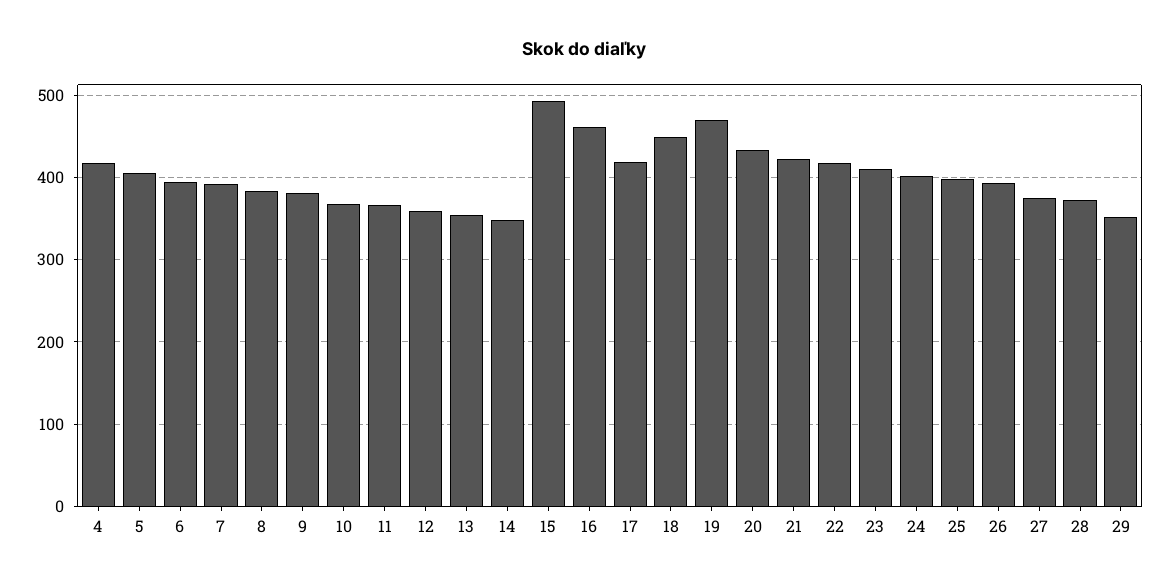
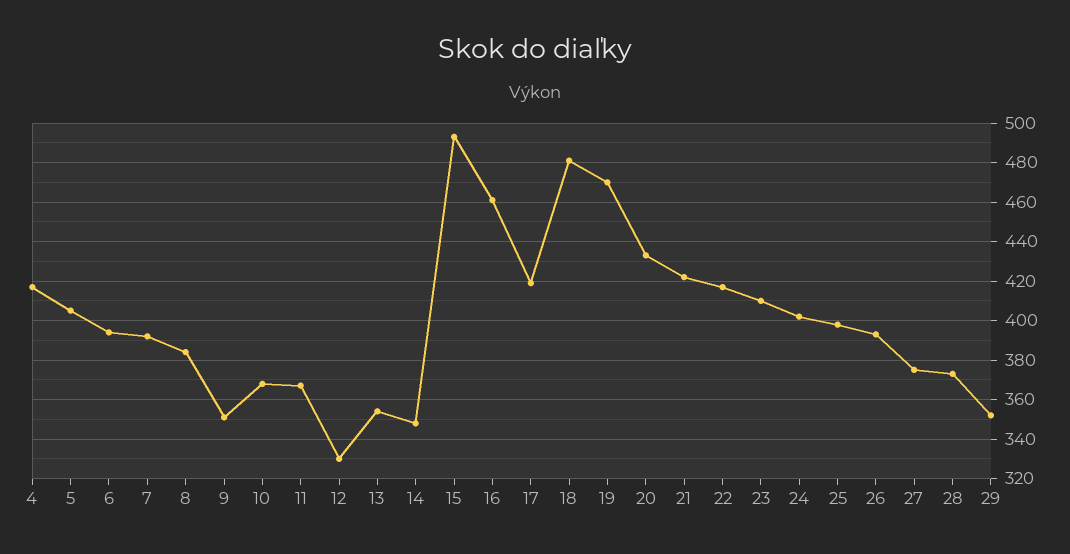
  {
    "4": 415,
    "5": 405,
    "6": 395,
    "7": 390,
    "8": 385,
-   "9": 380,
+   "9": 350,
    "10": 370,
    "11": 365,
-   "12": 360,
+   "12": 330,
    "13": 355,
    "14": 350,
    "15": 495,
    "16": 460,
    "17": 420,
-   "18": 450,
+   "18": 480,
    "19": 470,
    "20": 435,
    "21": 420,
    "22": 415,
    "23": 410,
    "24": 400,
    "25": 400,
    "26": 395,
    "27": 375,
    "28": 375,
    "29": 350
  }

